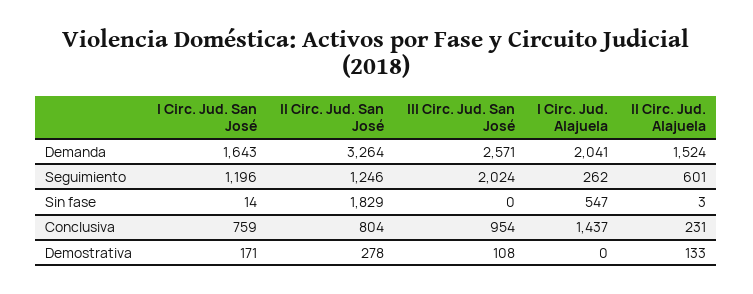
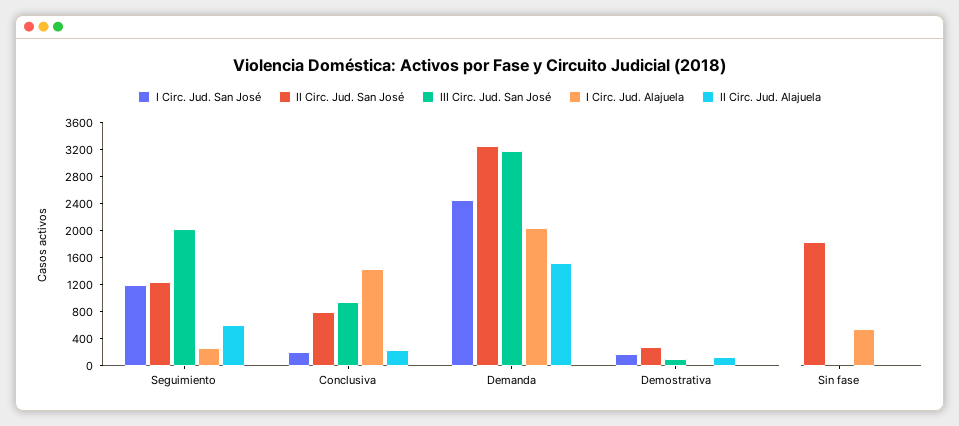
  {
    "I Circ. Jud. San José": {
-     "Demanda": 1643,
+     "Demanda": 2400,
      "Seguimiento": 1196,
      "Sin fase": 14,
-     "Conclusiva": 759,
+     "Conclusiva": 200,
      "Demostrativa": 171
    },
    "II Circ. Jud. San José": {
      "Demanda": 3264,
      "Seguimiento": 1246,
      "Sin fase": 1829,
      "Conclusiva": 804,
      "Demostrativa": 278
    },
    "III Circ. Jud. San José": {
-     "Demanda": 2571,
+     "Demanda": 3200,
      "Seguimiento": 2024,
      "Sin fase": 0,
      "Conclusiva": 954,
      "Demostrativa": 108
    },
    "I Circ. Jud. Alajuela": {
      "Demanda": 2041,
      "Seguimiento": 262,
      "Sin fase": 547,
      "Conclusiva": 1437,
      "Demostrativa": 0
    },
    "II Circ. Jud. Alajuela": {
      "Demanda": 1524,
      "Seguimiento": 601,
      "Sin fase": 3,
      "Conclusiva": 231,
      "Demostrativa": 133
    }
  }

